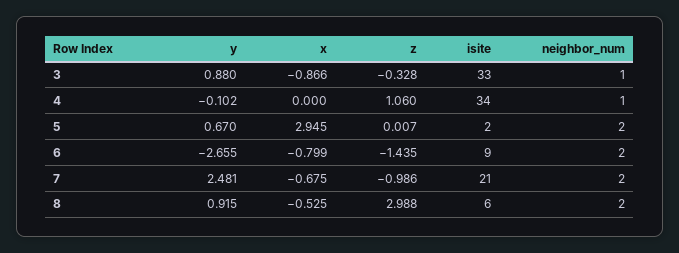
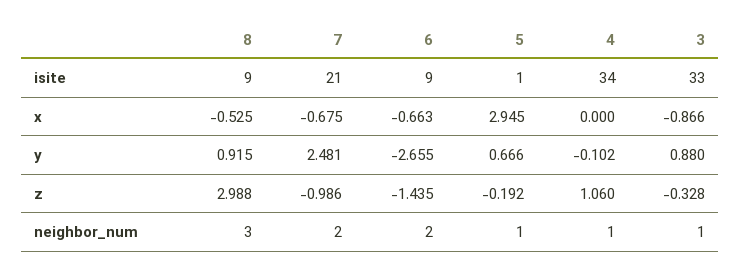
  {
    "y": {
      "3": 0.88,
      "4": -0.102,
-     "5": 0.67,
+     "5": 0.666,
      "6": -2.655,
      "7": 2.481,
      "8": 0.915
    },
    "x": {
      "3": -0.866,
      "4": 0,
      "5": 2.945,
-     "6": -0.799,
+     "6": -0.663,
      "7": -0.675,
      "8": -0.525
    },
    "z": {
      "3": -0.328,
      "4": 1.06,
-     "5": 0.007,
+     "5": -0.192,
      "6": -1.435,
      "7": -0.986,
      "8": 2.988
    },
    "isite": {
      "3": 33,
      "4": 34,
-     "5": 2,
+     "5": 1,
      "6": 9,
      "7": 21,
-     "8": 6
+     "8": 9
    },
    "neighbor_num": {
      "3": 1,
      "4": 1,
-     "5": 2,
+     "5": 1,
      "6": 2,
      "7": 2,
-     "8": 2
+     "8": 3
    }
  }

